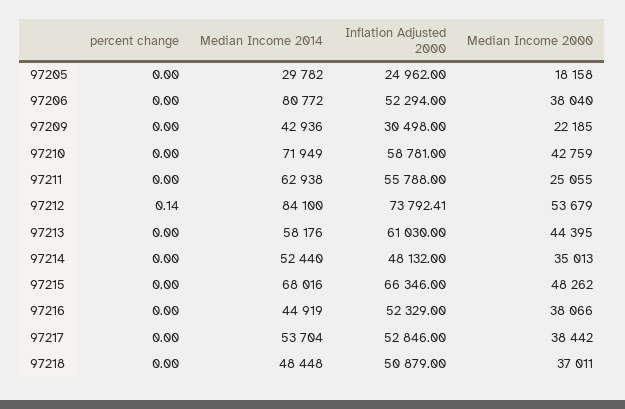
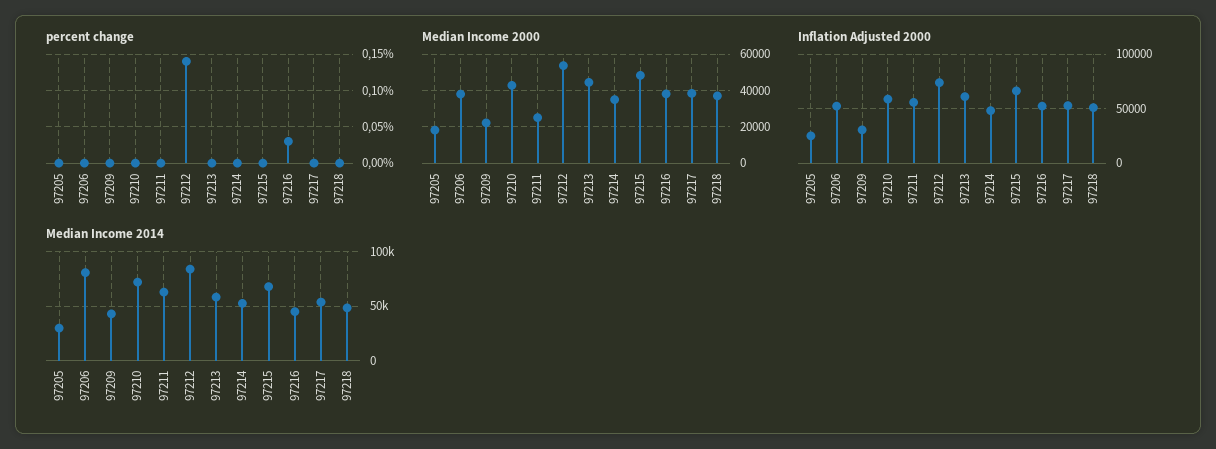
  {
    "percent change": {
      "97205": 0,
      "97206": 0,
      "97209": 0,
      "97210": 0,
      "97211": 0,
      "97212": 0.14,
      "97213": 0,
      "97214": 0,
      "97215": 0,
-     "97216": 0,
+     "97216": 0.03,
      "97217": 0,
      "97218": 0
    },
    "Median Income 2014": {
      "97205": 29782,
      "97206": 80772,
      "97209": 42936,
      "97210": 71949,
      "97211": 62938,
      "97212": 84100,
      "97213": 58176,
      "97214": 52440,
      "97215": 68016,
      "97216": 44919,
      "97217": 53704,
      "97218": 48448
    },
    "Inflation Adjusted 2000": {
      "97205": 24962,
      "97206": 52294,
      "97209": 30498,
      "97210": 58781,
      "97211": 55788,
      "97212": 73792.41,
      "97213": 61030,
      "97214": 48132,
      "97215": 66346,
      "97216": 52329,
      "97217": 52846,
      "97218": 50879
    },
    "Median Income 2000": {
      "97205": 18158,
      "97206": 38040,
      "97209": 22185,
      "97210": 42759,
      "97211": 25055,
      "97212": 53679,
      "97213": 44395,
      "97214": 35013,
      "97215": 48262,
      "97216": 38066,
      "97217": 38442,
      "97218": 37011
    }
  }

